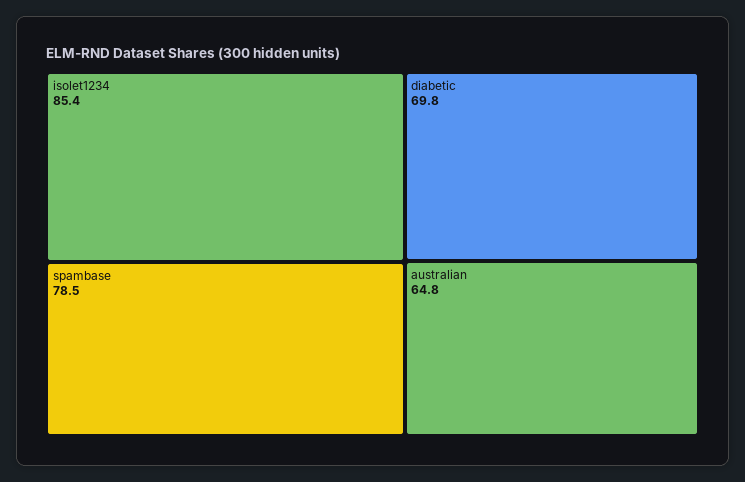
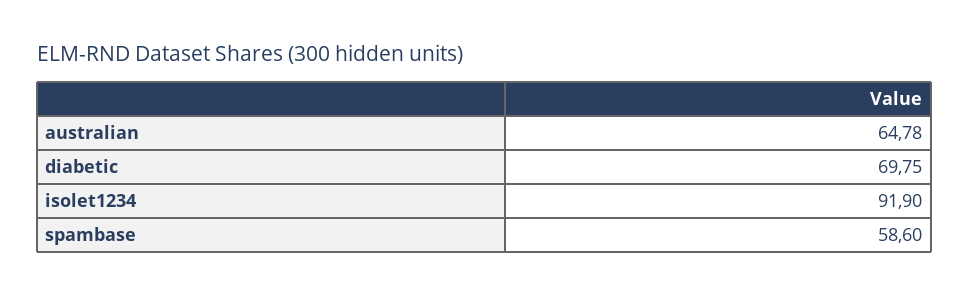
  {
-   "isolet1234": 85.4,
+   "isolet1234": 91.9,
-   "spambase": 78.5,
+   "spambase": 58.6,
    "diabetic": 69.75,
    "australian": 64.78
  }

